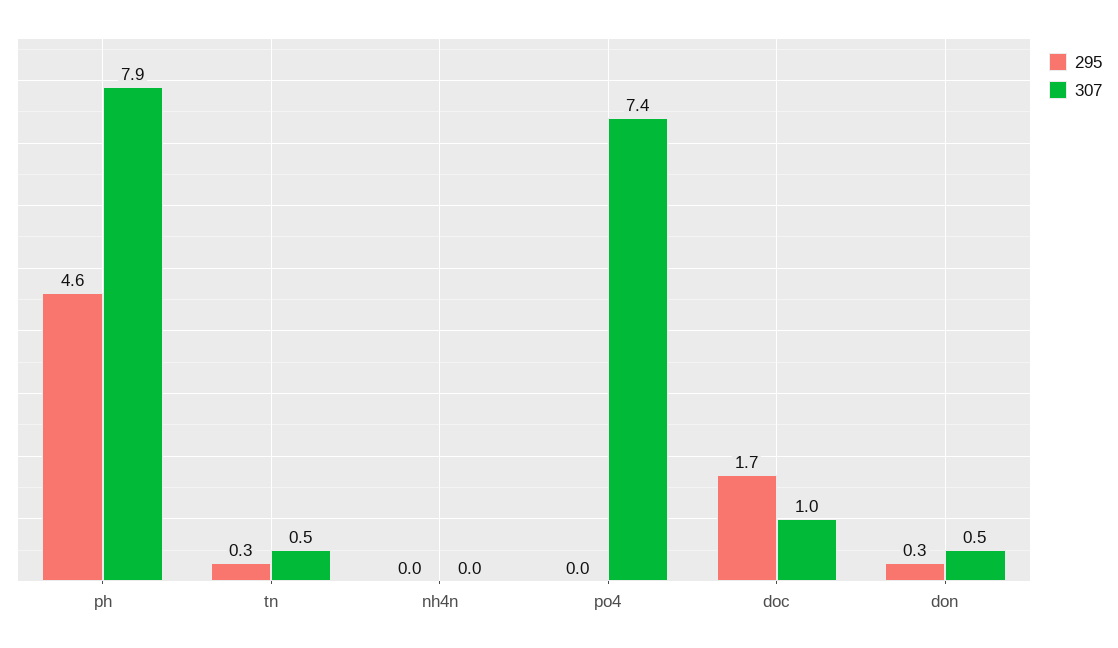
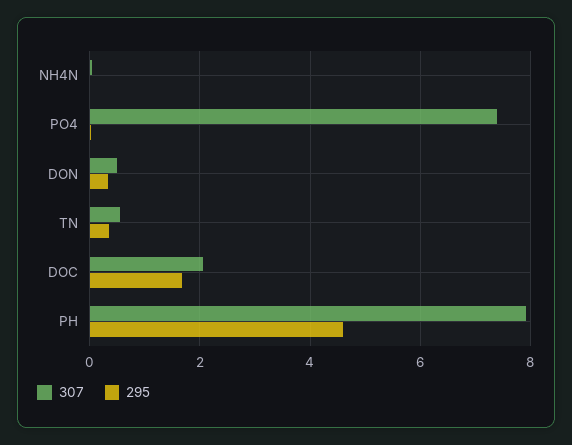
  {
    "295": {
      "ph": 4.6,
      "tn": 0.3,
      "nh4n": 0,
      "po4": 0,
      "doc": 1.7,
      "don": 0.3
    },
    "307": {
      "ph": 7.9,
      "tn": 0.5,
      "nh4n": 0,
      "po4": 7.4,
-     "doc": 1,
+     "doc": 2,
      "don": 0.5
    }
  }

